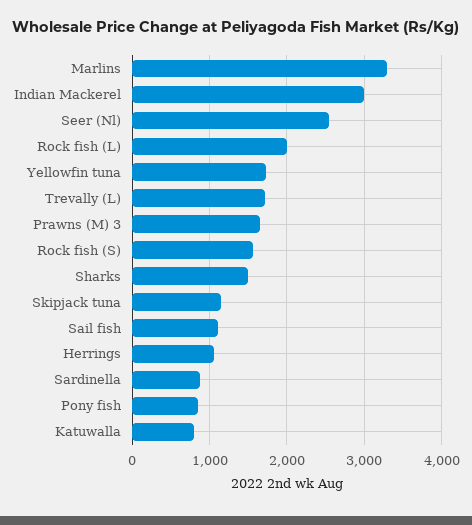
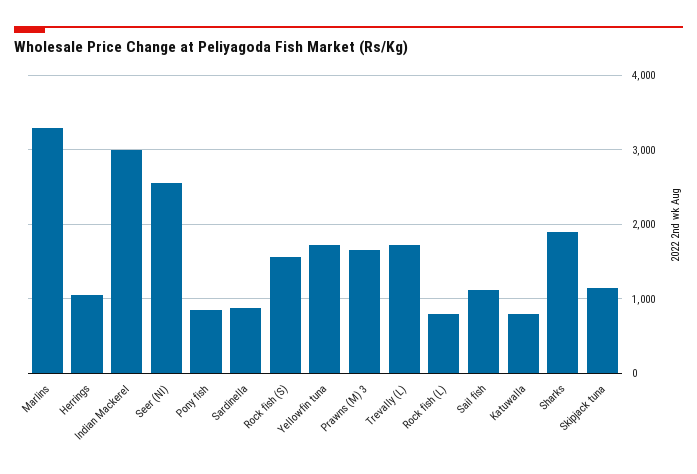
  {
    "Marlins": 3300,
    "Indian Mackerel": 3000,
    "Seer (Nl)": 2600,
-   "Rock fish (L)": 2000,
+   "Rock fish (L)": 800,
    "Yellowfin tuna": 1700,
    "Trevally (L)": 1700,
    "Prawns (M) 3": 1700,
    "Rock fish (S)": 1600,
-   "Sharks": 1500,
+   "Sharks": 1900,
    "Skipjack tuna": 1100,
    "Sail fish": 1100,
    "Herrings": 1100,
    "Sardinella": 900,
    "Pony fish": 900,
    "Katuwalla": 800
  }

